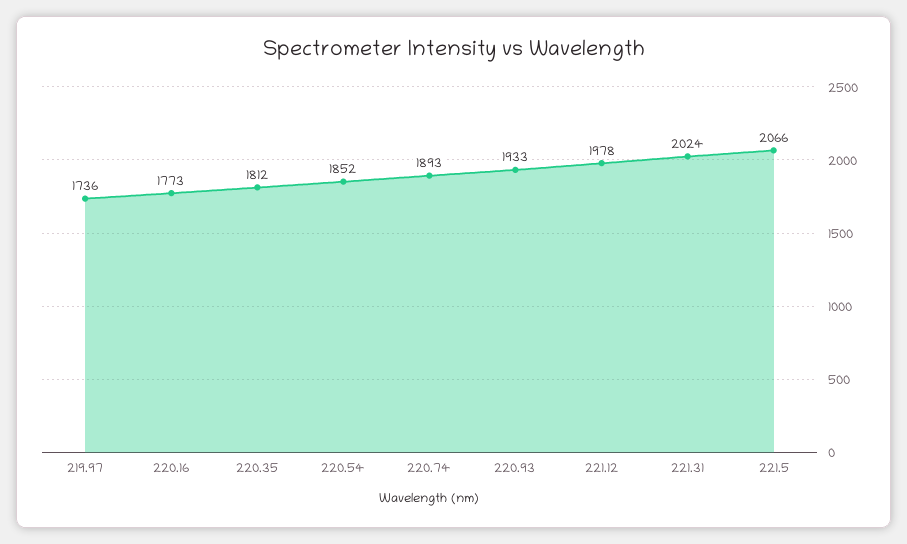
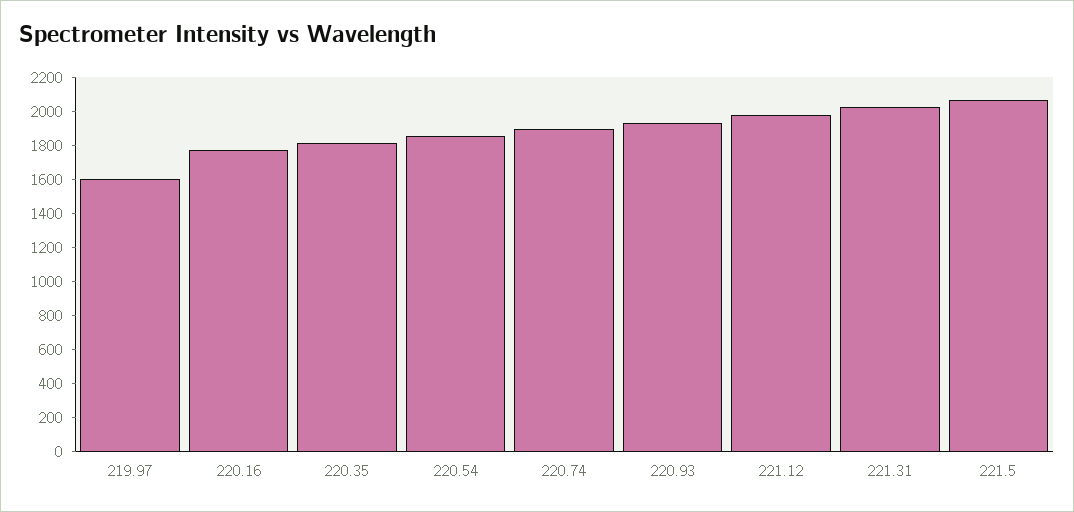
  {
-   "219.97": 1736,
+   "219.97": 1600,
    "220.16": 1773,
    "220.35": 1812,
    "220.54": 1852,
    "220.74": 1893,
    "220.93": 1933,
    "221.12": 1978,
    "221.31": 2024,
    "221.5": 2066
  }

